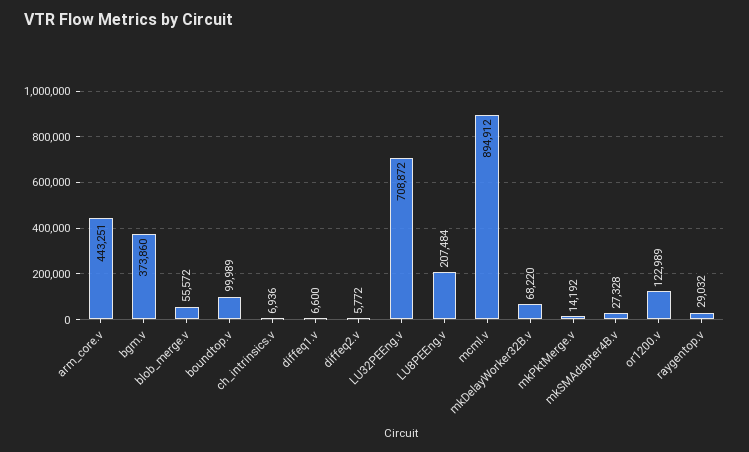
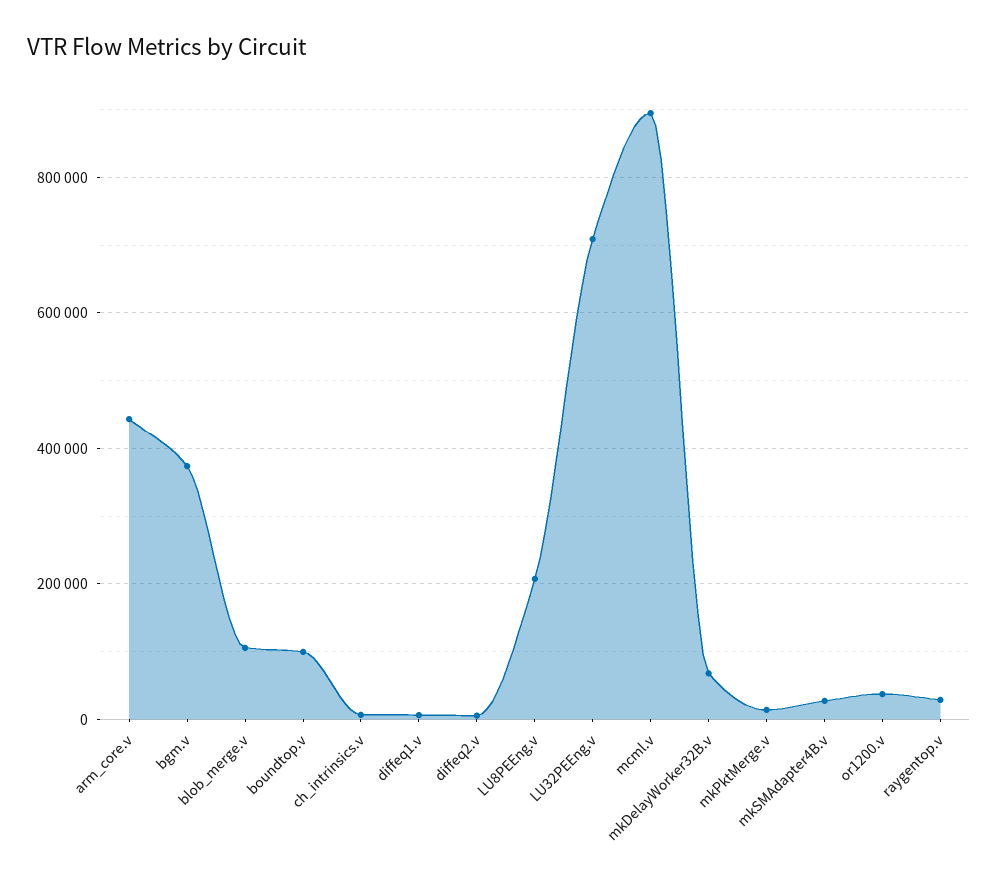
  {
    "arm_core.v": 443251,
    "bgm.v": 373860,
-   "blob_merge.v": 55572,
+   "blob_merge.v": 100000,
    "boundtop.v": 99989,
    "ch_intrinsics.v": 6936,
    "diffeq1.v": 6600,
    "diffeq2.v": 5772,
    "LU32PEEng.v": 708872,
    "LU8PEEng.v": 207484,
    "mcml.v": 894912,
    "mkDelayWorker32B.v": 68220,
    "mkPktMerge.v": 14192,
    "mkSMAdapter4B.v": 27328,
-   "or1200.v": 122989,
+   "or1200.v": 40000,
    "raygentop.v": 29032
  }

